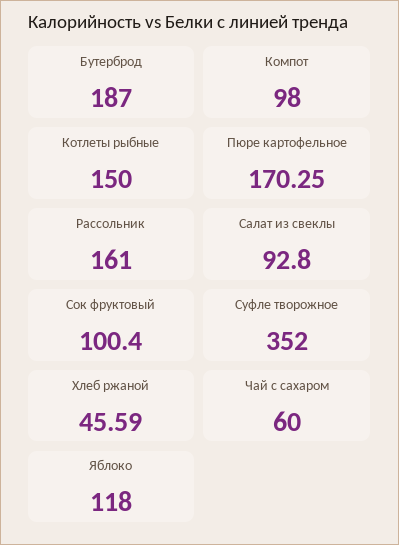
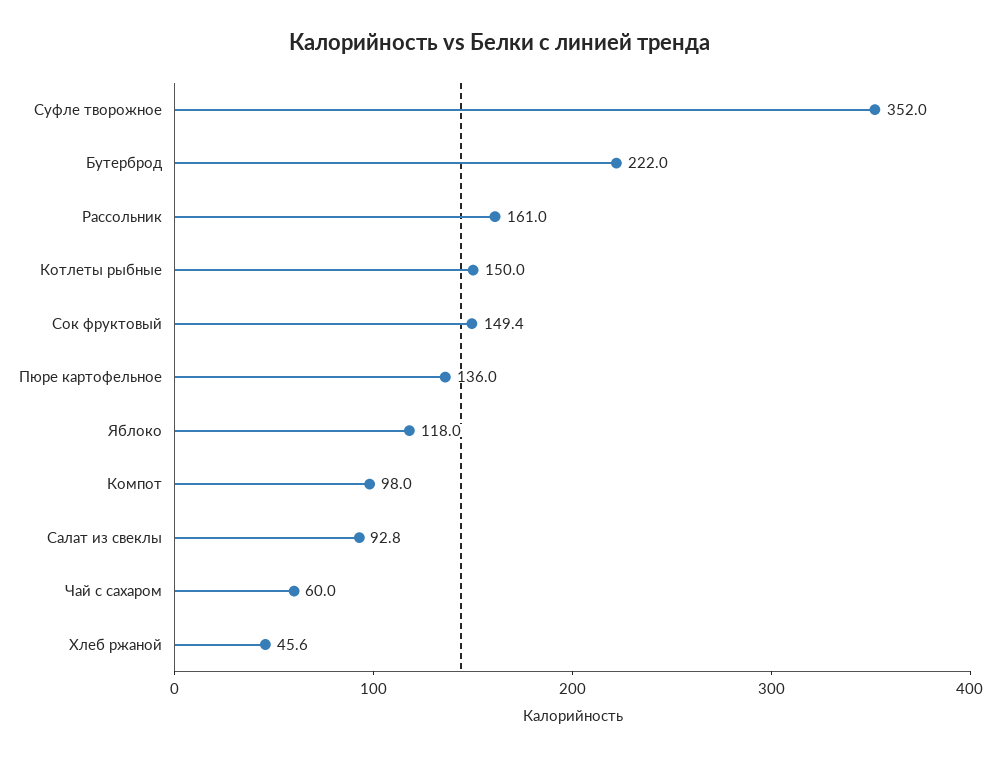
  {
-   "Бутерброд": 187,
+   "Бутерброд": 222,
    "Компот": 98,
    "Котлеты рыбные": 150,
-   "Пюре картофельное": 170.25,
+   "Пюре картофельное": 136,
    "Рассольник": 161,
    "Салат из свеклы": 92.8,
-   "Сок фруктовый": 100.4,
+   "Сок фруктовый": 149.4,
    "Суфле творожное": 352,
    "Хлеб ржаной": 45.59,
    "Чай с сахаром": 60,
    "Яблоко": 118
  }

